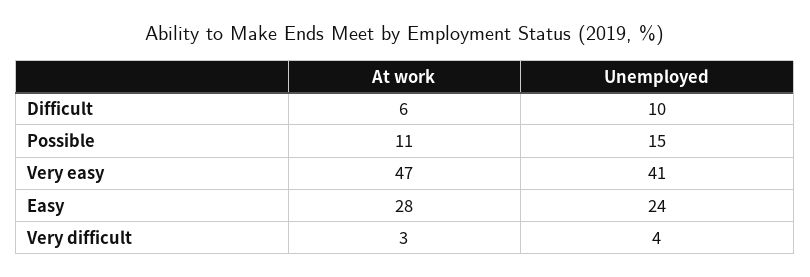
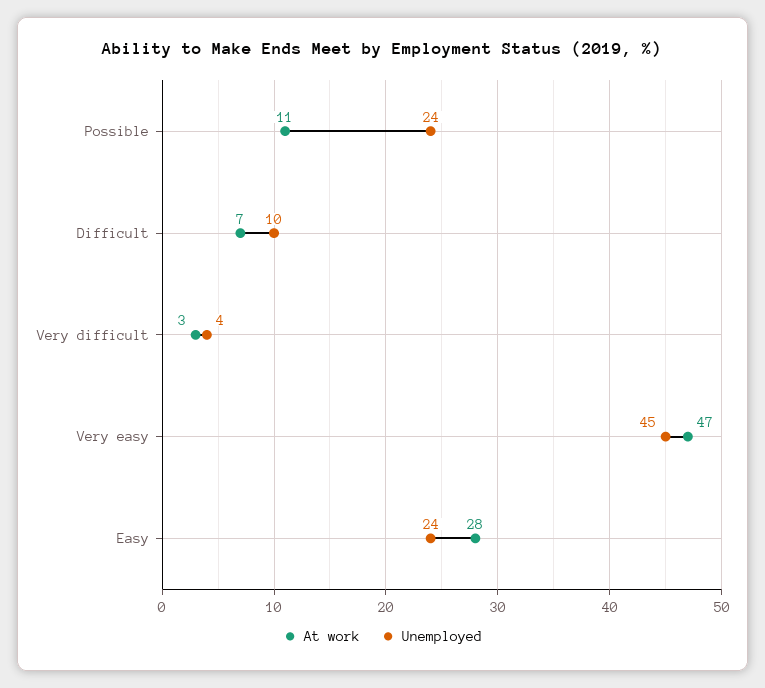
  {
    "At work": {
-     "Difficult": 6,
+     "Difficult": 7,
      "Possible": 11,
      "Very easy": 47,
      "Easy": 28,
      "Very difficult": 3
    },
    "Unemployed": {
      "Difficult": 10,
-     "Possible": 15,
+     "Possible": 24,
-     "Very easy": 41,
+     "Very easy": 45,
      "Easy": 24,
      "Very difficult": 4
    }
  }

